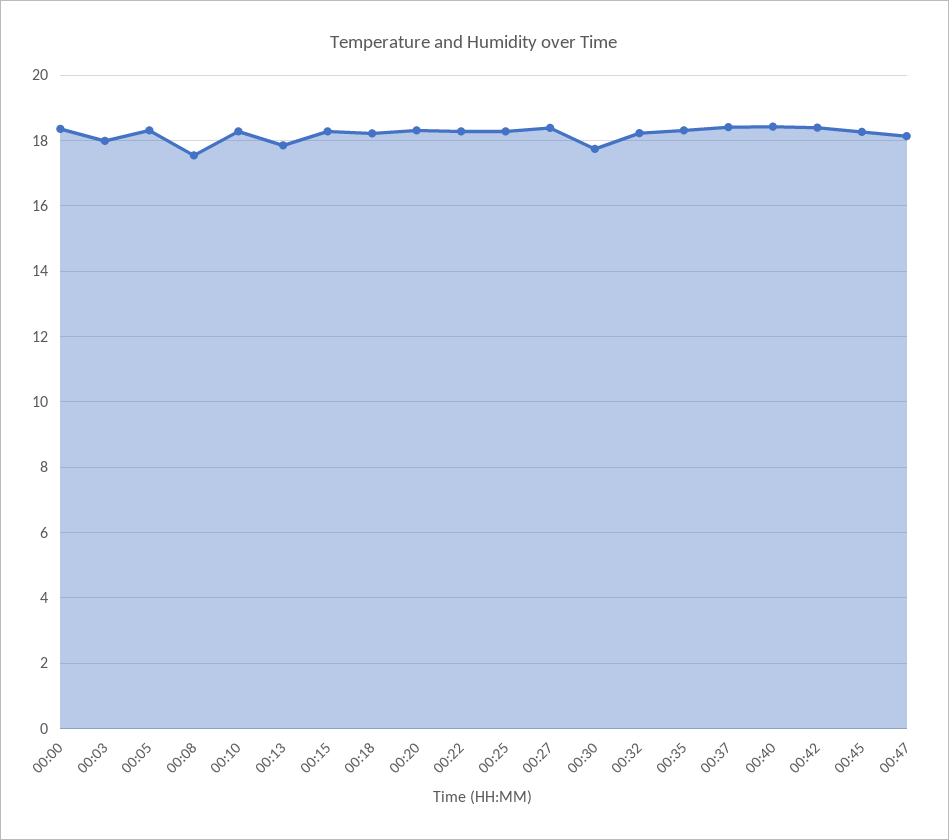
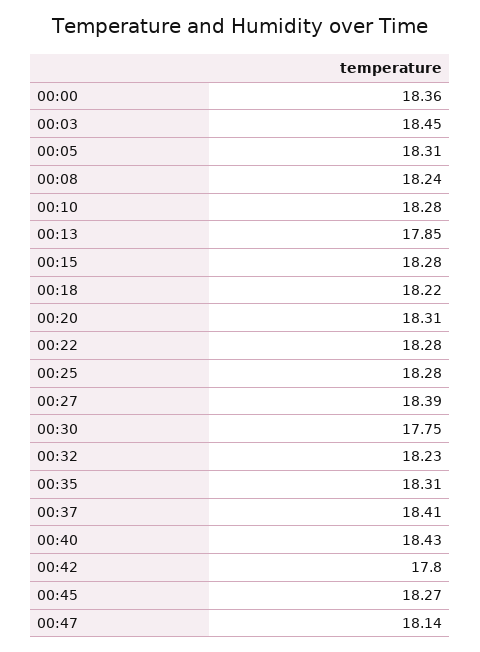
  {
    "00:00": 18.36,
-   "00:03": 18,
+   "00:03": 18.45,
    "00:05": 18.31,
-   "00:08": 17.6,
+   "00:08": 18.24,
    "00:10": 18.28,
    "00:13": 17.85,
    "00:15": 18.28,
    "00:18": 18.22,
    "00:20": 18.31,
    "00:22": 18.28,
    "00:25": 18.28,
    "00:27": 18.39,
    "00:30": 17.75,
    "00:32": 18.23,
    "00:35": 18.31,
    "00:37": 18.41,
    "00:40": 18.43,
-   "00:42": 18.4,
+   "00:42": 17.8,
    "00:45": 18.27,
    "00:47": 18.14
  }

